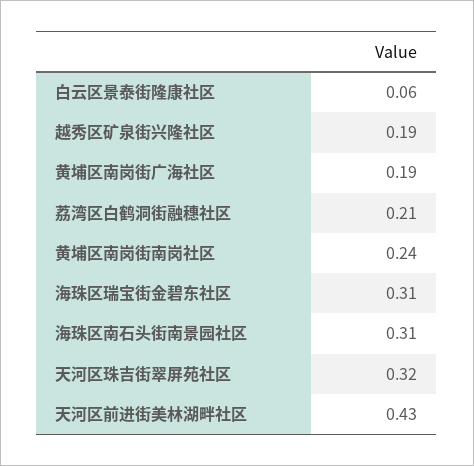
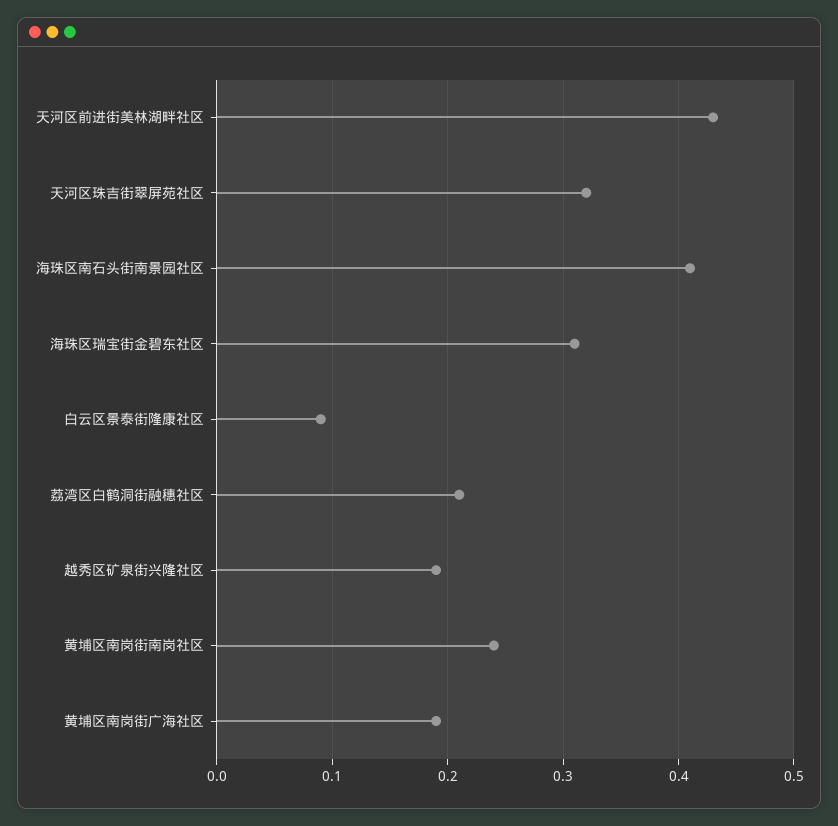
  {
-   "白云区景泰街隆康社区": 0.06,
+   "白云区景泰街隆康社区": 0.09,
    "越秀区矿泉街兴隆社区": 0.19,
    "黄埔区南岗街广海社区": 0.19,
    "荔湾区白鹤洞街融穗社区": 0.21,
    "黄埔区南岗街南岗社区": 0.24,
    "海珠区瑞宝街金碧东社区": 0.31,
-   "海珠区南石头街南景园社区": 0.31,
+   "海珠区南石头街南景园社区": 0.41,
    "天河区珠吉街翠屏苑社区": 0.32,
    "天河区前进街美林湖畔社区": 0.43
  }

